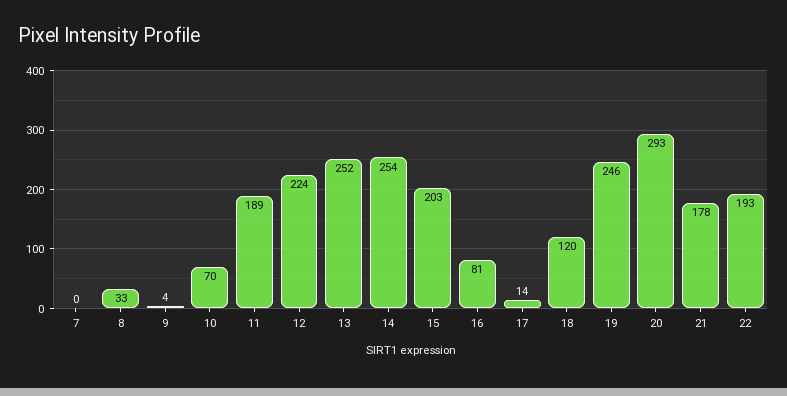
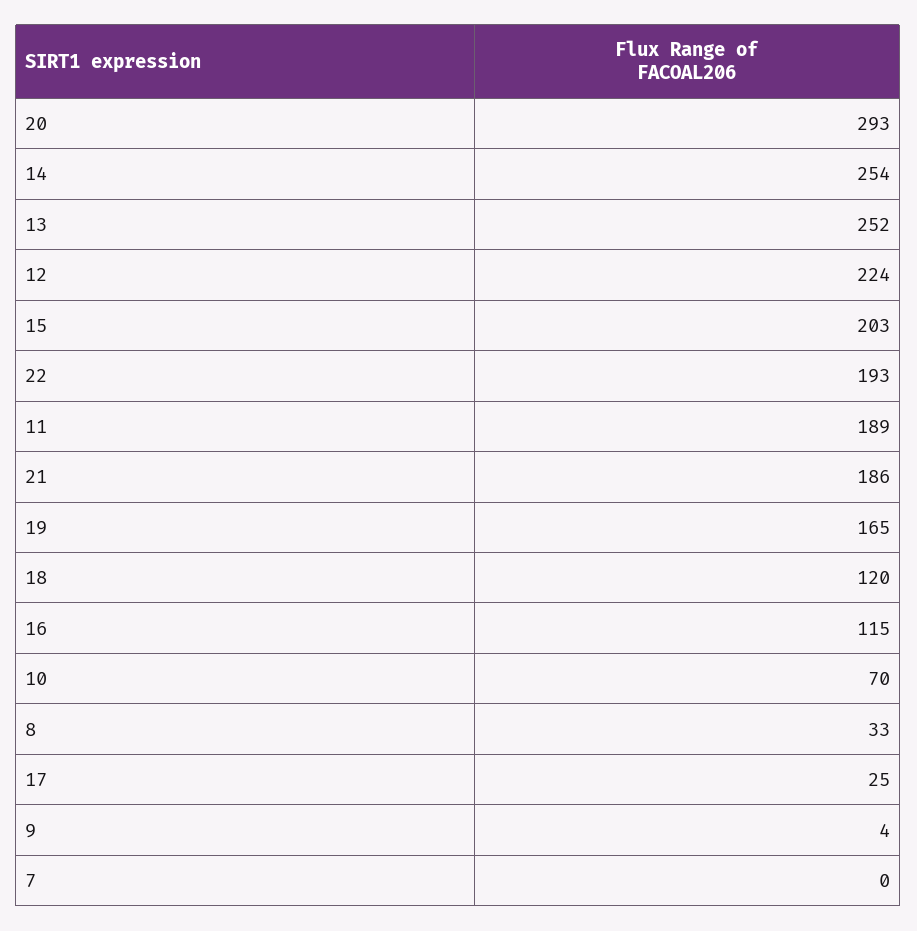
  {
    "7": 0,
    "8": 33,
    "9": 4,
    "10": 70,
    "11": 189,
    "12": 224,
    "13": 252,
    "14": 254,
    "15": 203,
-   "16": 81,
+   "16": 115,
-   "17": 14,
+   "17": 25,
    "18": 120,
-   "19": 246,
+   "19": 165,
    "20": 293,
-   "21": 178,
+   "21": 186,
    "22": 193
  }

